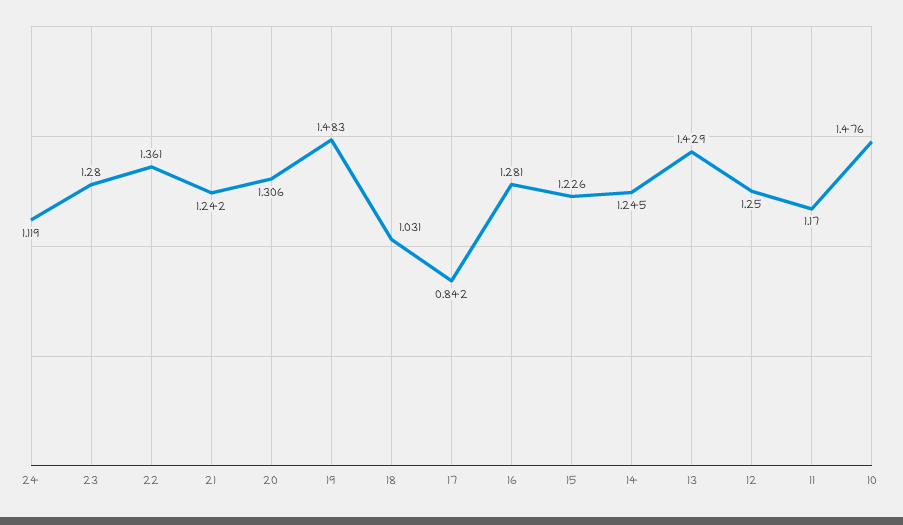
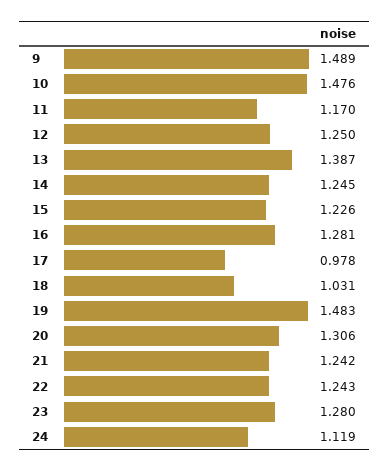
  {
    "24": 1.119,
    "23": 1.28,
-   "22": 1.361,
+   "22": 1.243,
    "21": 1.242,
    "20": 1.306,
    "19": 1.483,
    "18": 1.031,
-   "17": 0.842,
+   "17": 0.978,
    "16": 1.281,
    "15": 1.226,
    "14": 1.245,
-   "13": 1.429,
+   "13": 1.387,
    "12": 1.25,
    "11": 1.17,
-   "10": 1.476
+   "10": 1.476,
+   "9": 1.489
  }

